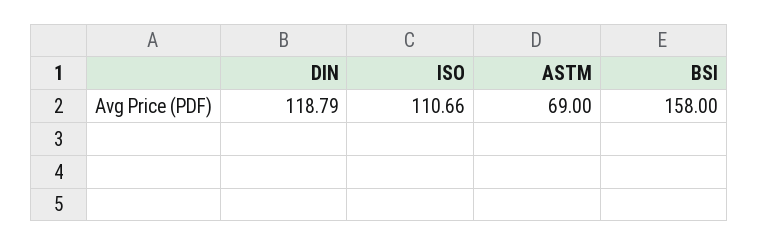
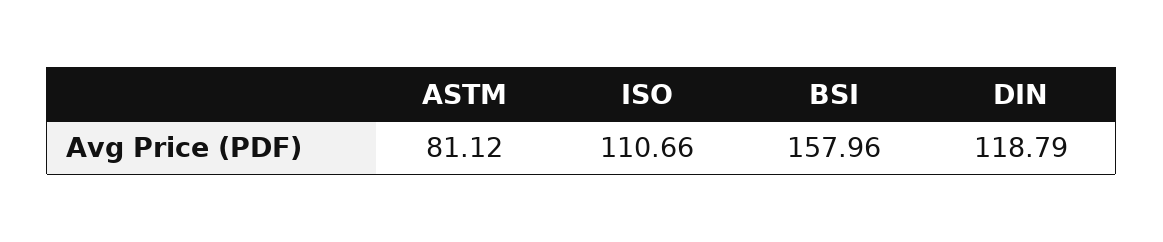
  {
    "DIN": 118.79,
    "ISO": 110.66,
-   "ASTM": 69,
+   "ASTM": 81.12,
-   "BSI": 158
+   "BSI": 157.96
  }

